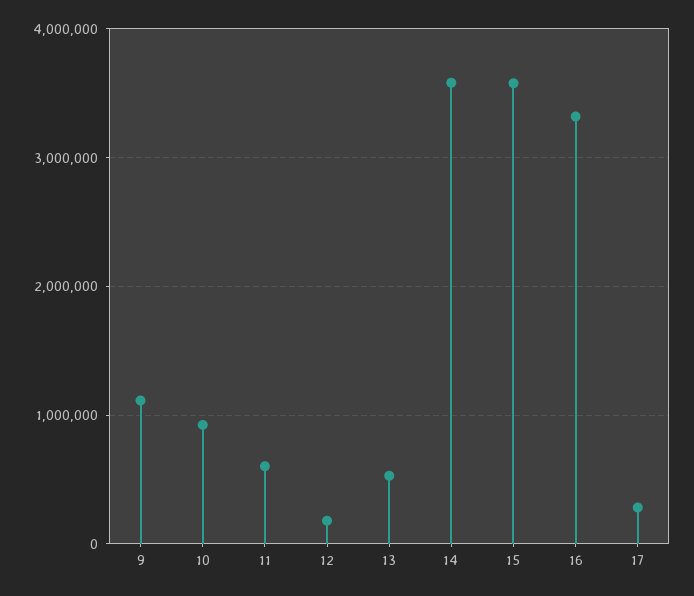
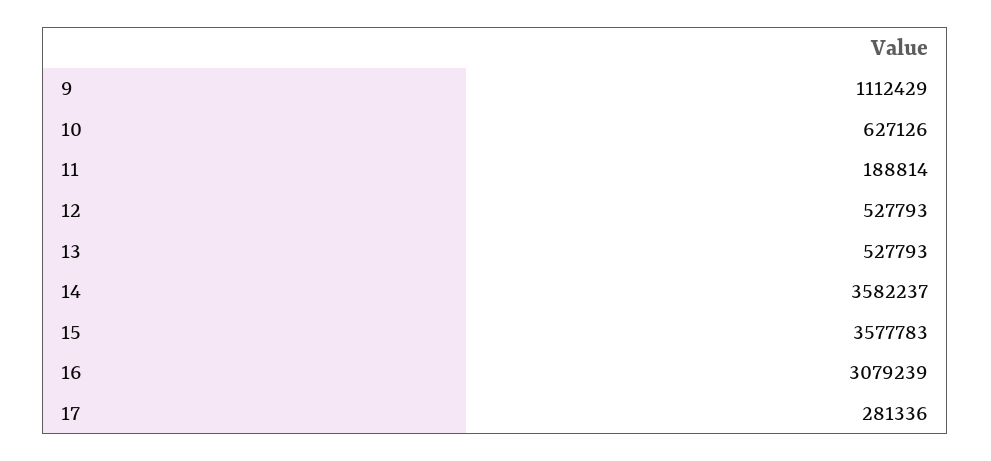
  {
    "9": 1112429,
-   "10": 900000,
+   "10": 627126,
-   "11": 600000,
+   "11": 188814,
-   "12": 200000,
+   "12": 527793,
    "13": 527793,
    "14": 3582237,
    "15": 3577783,
-   "16": 3300000,
+   "16": 3079239,
    "17": 281336
  }

